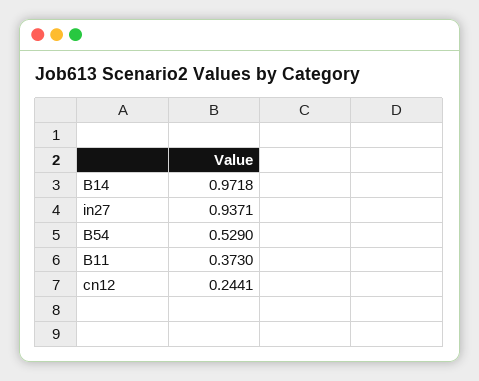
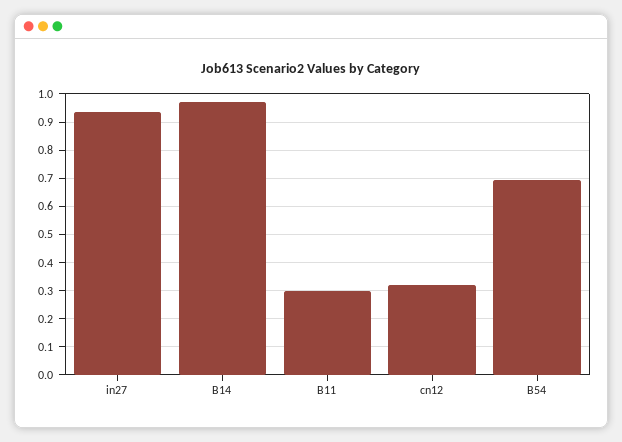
  {
    "B14": 0.9718,
    "in27": 0.9371,
-   "B54": 0.529,
+   "B54": 0.7,
-   "B11": 0.373,
+   "B11": 0.3,
-   "cn12": 0.2441
+   "cn12": 0.325
  }

